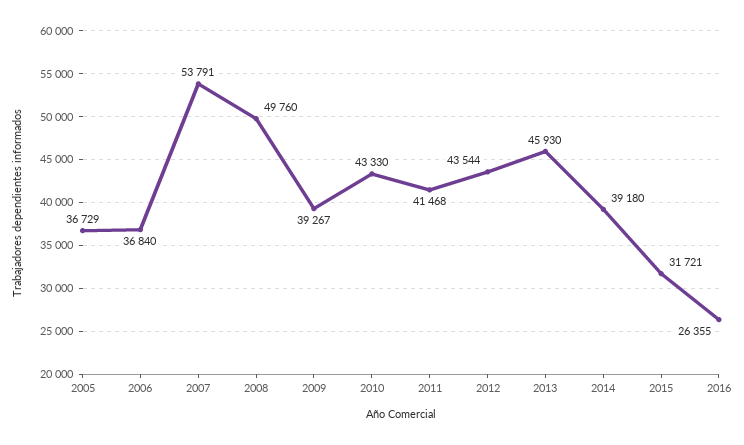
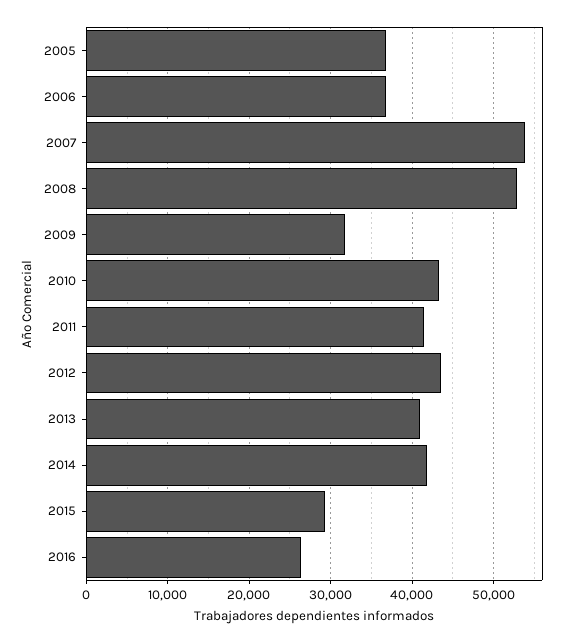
  {
    "2005": 36729,
    "2006": 36840,
    "2007": 53791,
-   "2008": 49760,
+   "2008": 53000,
-   "2009": 39267,
+   "2009": 32000,
    "2010": 43330,
    "2011": 41468,
    "2012": 43544,
-   "2013": 45930,
+   "2013": 41000,
-   "2014": 39180,
+   "2014": 42000,
-   "2015": 31721,
+   "2015": 29000,
    "2016": 26355
  }

